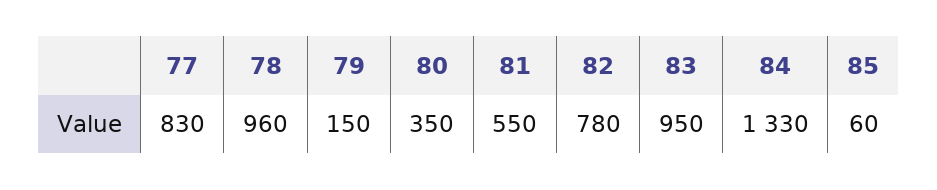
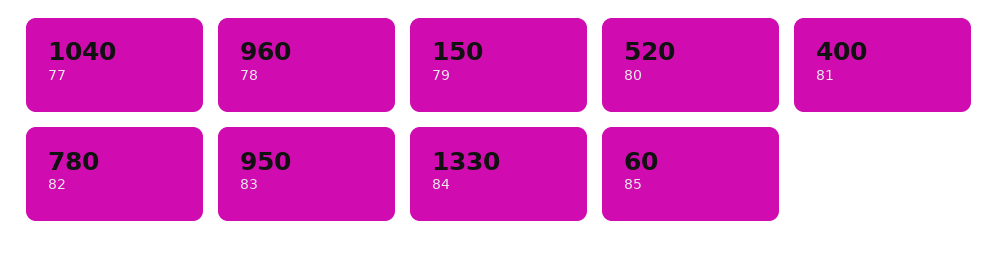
  {
-   "77": 830,
+   "77": 1040,
    "78": 960,
    "79": 150,
-   "80": 350,
+   "80": 520,
-   "81": 550,
+   "81": 400,
    "82": 780,
    "83": 950,
    "84": 1330,
    "85": 60
  }

